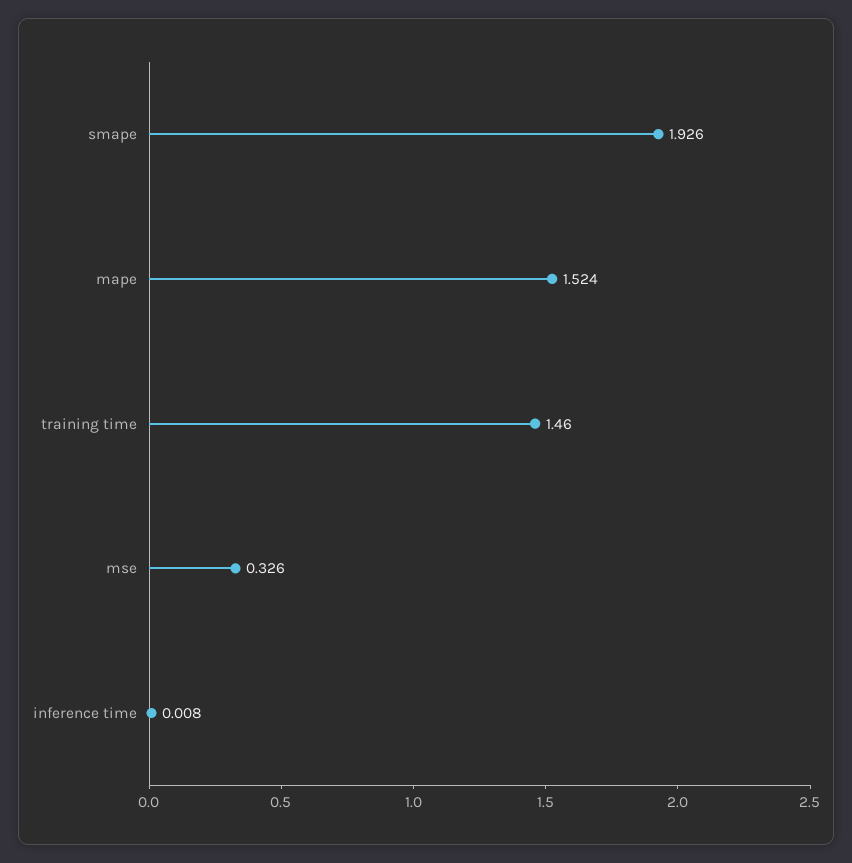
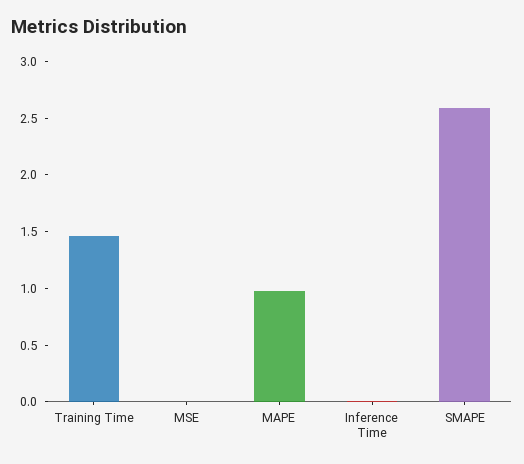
  {
-   "smape": 1.926,
+   "smape": 2.6,
-   "mape": 1.524,
+   "mape": 1,
    "training time": 1.46,
-   "mse": 0.326,
+   "mse": 0,
    "inference time": 0.008
  }

